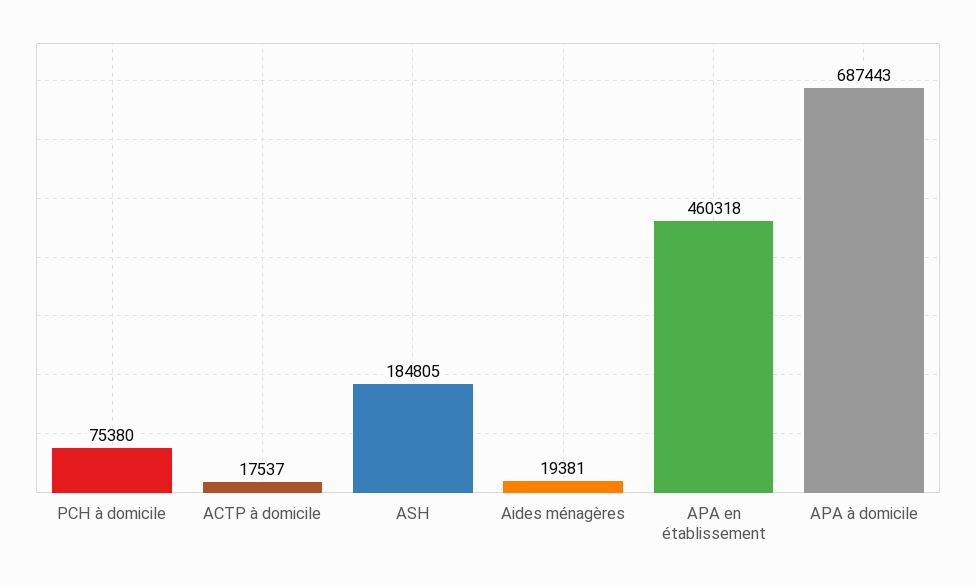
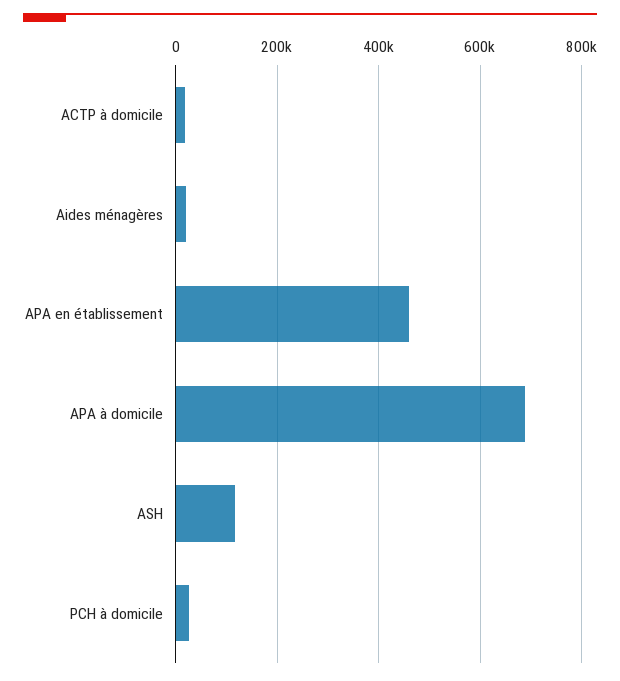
  {
-   "PCH à domicile": 75380,
+   "PCH à domicile": 20000,
    "ACTP à domicile": 17537,
-   "ASH": 184805,
+   "ASH": 120000,
    "Aides ménagères": 19381,
    "APA en établissement": 460318,
    "APA à domicile": 687443
  }

